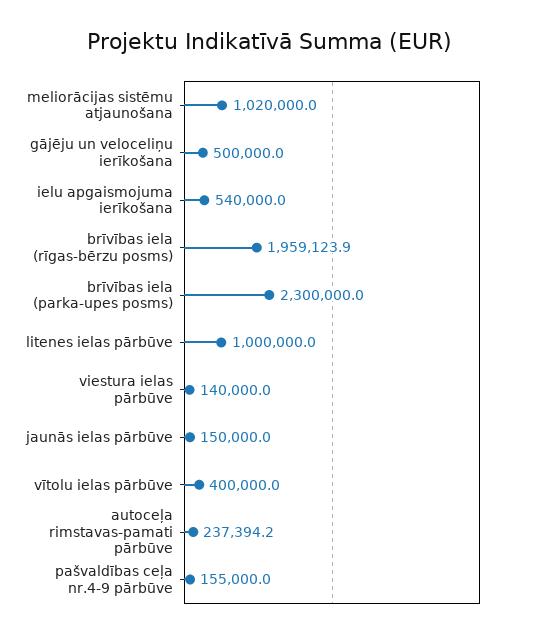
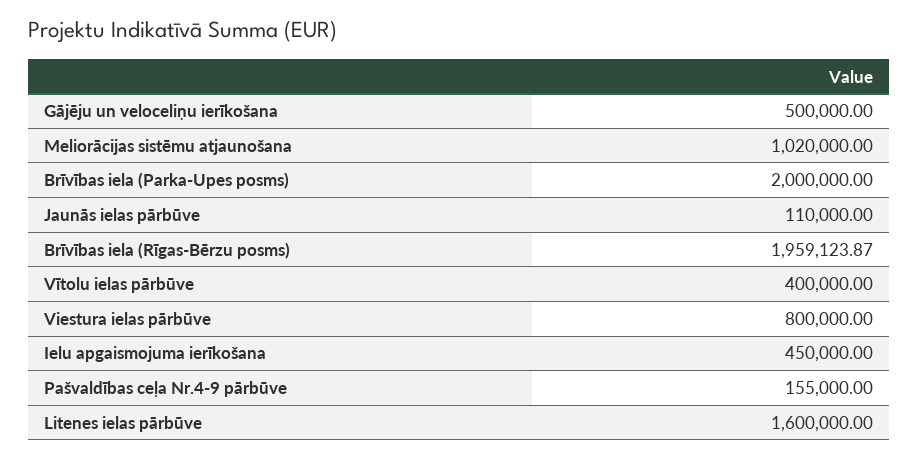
  {
    "meliorācijas sistēmu atjaunošana": 1020000,
    "gājēju un veloceliņu ierīkošana": 500000,
-   "ielu apgaismojuma ierīkošana": 540000,
+   "ielu apgaismojuma ierīkošana": 450000,
    "brīvības iela (rīgas-bērzu posms)": 1959123.87,
-   "brīvības iela (parka-upes posms)": 2300000,
+   "brīvības iela (parka-upes posms)": 2000000,
-   "litenes ielas pārbūve": 1000000,
+   "litenes ielas pārbūve": 1600000,
-   "viestura ielas pārbūve": 140000,
+   "viestura ielas pārbūve": 800000,
-   "jaunās ielas pārbūve": 150000,
+   "jaunās ielas pārbūve": 110000,
    "vītolu ielas pārbūve": 400000,
-   "autoceļa rimstavas-pamati pārbūve": 237394.2,
    "pašvaldības ceļa nr.4-9 pārbūve": 155000
  }

